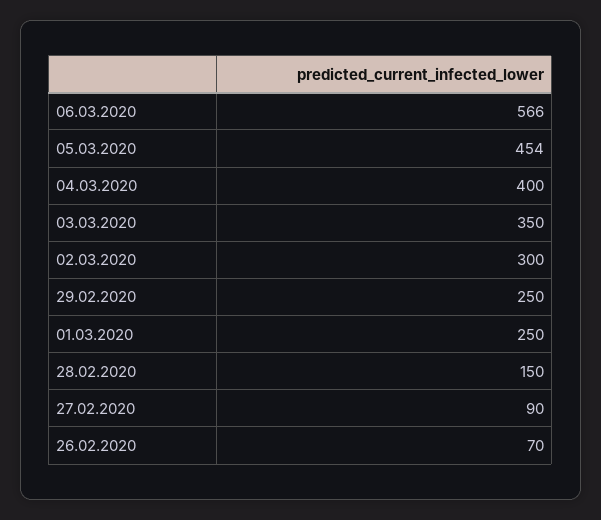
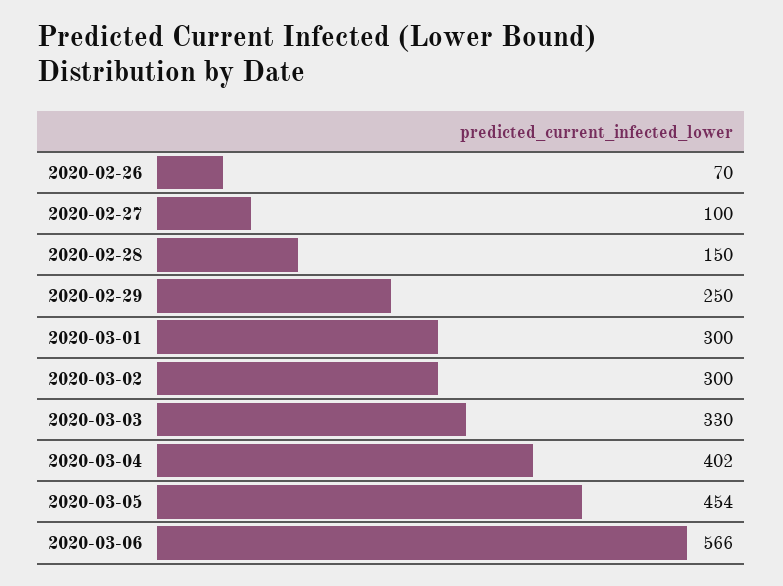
  {
    "06.03.2020": 566,
    "05.03.2020": 454,
-   "04.03.2020": 400,
+   "04.03.2020": 402,
-   "03.03.2020": 350,
+   "03.03.2020": 330,
    "02.03.2020": 300,
    "29.02.2020": 250,
-   "01.03.2020": 250,
+   "01.03.2020": 300,
    "28.02.2020": 150,
-   "27.02.2020": 90,
+   "27.02.2020": 100,
    "26.02.2020": 70
  }

